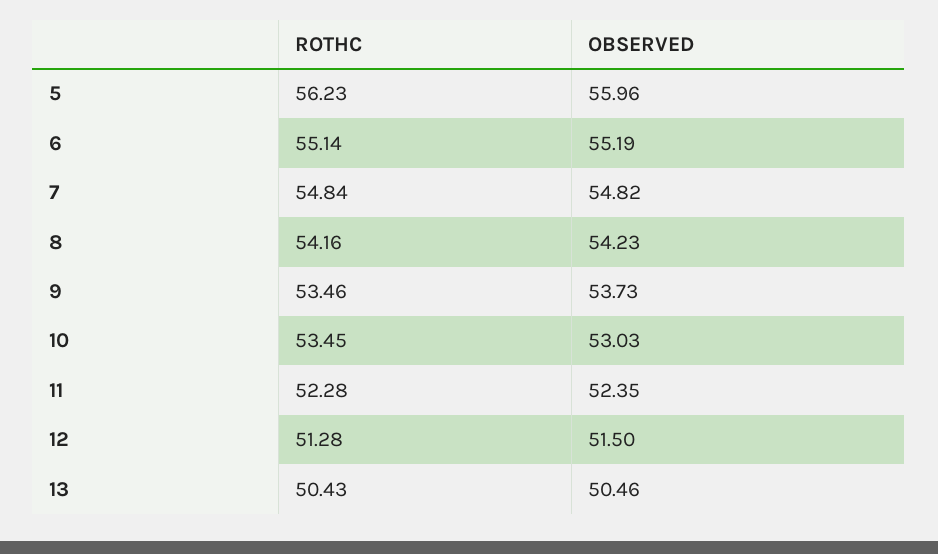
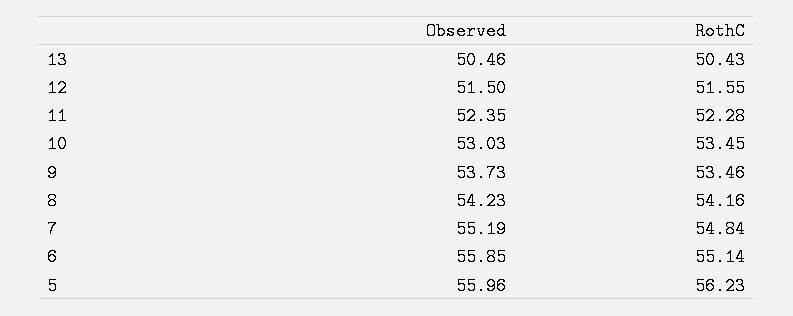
  {
    "ROTHC": {
      "5": 56.23,
      "6": 55.14,
      "7": 54.84,
      "8": 54.16,
      "9": 53.46,
      "10": 53.45,
      "11": 52.28,
-     "12": 51.28,
+     "12": 51.55,
      "13": 50.43
    },
    "OBSERVED": {
      "5": 55.96,
-     "6": 55.19,
+     "6": 55.85,
-     "7": 54.82,
+     "7": 55.19,
      "8": 54.23,
      "9": 53.73,
      "10": 53.03,
      "11": 52.35,
      "12": 51.5,
      "13": 50.46
    }
  }

